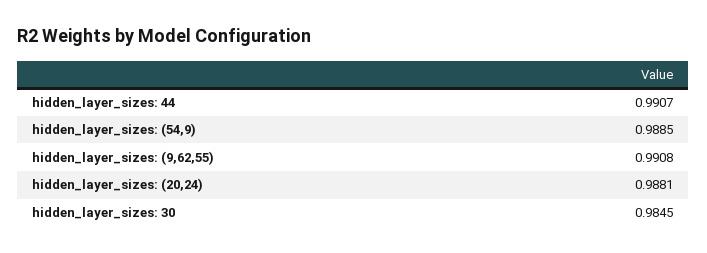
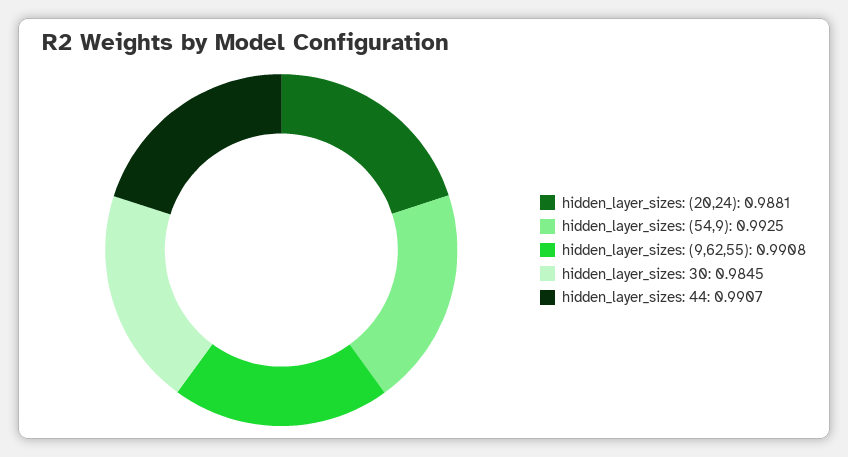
  {
    "hidden_layer_sizes: 44": 0.9907,
-   "hidden_layer_sizes: (54,9)": 0.9885,
+   "hidden_layer_sizes: (54,9)": 0.9925,
    "hidden_layer_sizes: (9,62,55)": 0.9908,
    "hidden_layer_sizes: (20,24)": 0.9881,
    "hidden_layer_sizes: 30": 0.9845
  }

